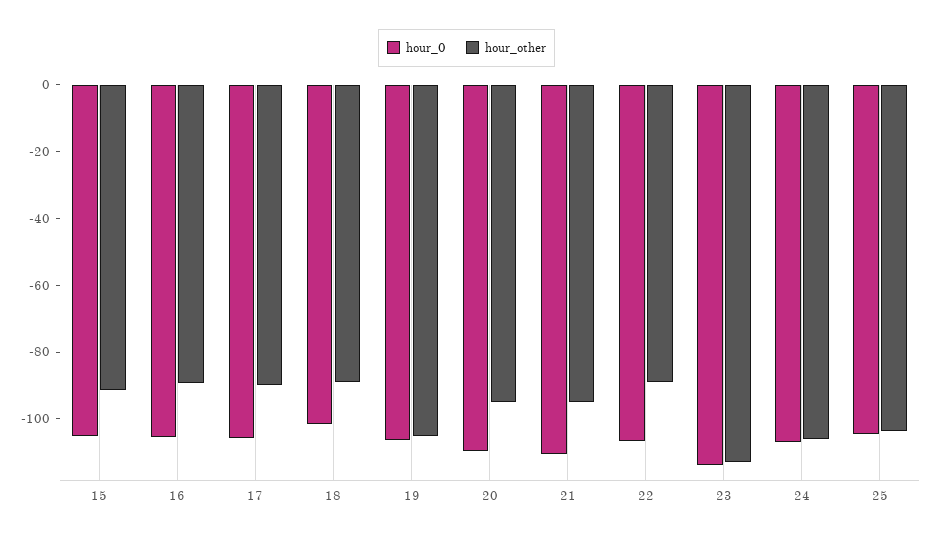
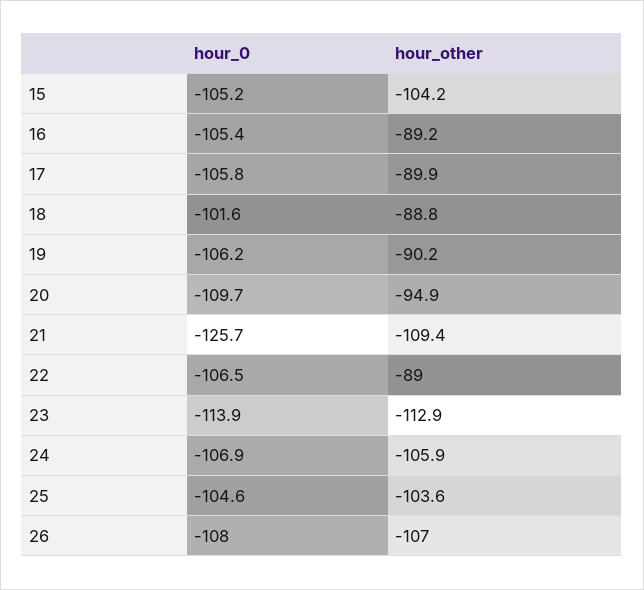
  {
    "hour_0": {
      "15": -105.2,
      "16": -105.4,
      "17": -105.8,
      "18": -101.6,
      "19": -106.2,
      "20": -109.7,
-     "21": -110,
+     "21": -125.7,
      "22": -106.5,
      "23": -113.9,
      "24": -106.9,
-     "25": -104.6
+     "25": -104.6,
+     "26": -108
    },
    "hour_other": {
-     "15": -90,
+     "15": -104.2,
      "16": -89.2,
      "17": -89.9,
      "18": -88.8,
-     "19": -105,
+     "19": -90.2,
      "20": -94.9,
-     "21": -95,
+     "21": -109.4,
      "22": -89,
      "23": -112.9,
      "24": -105.9,
-     "25": -103.6
+     "25": -103.6,
+     "26": -107
    }
  }

